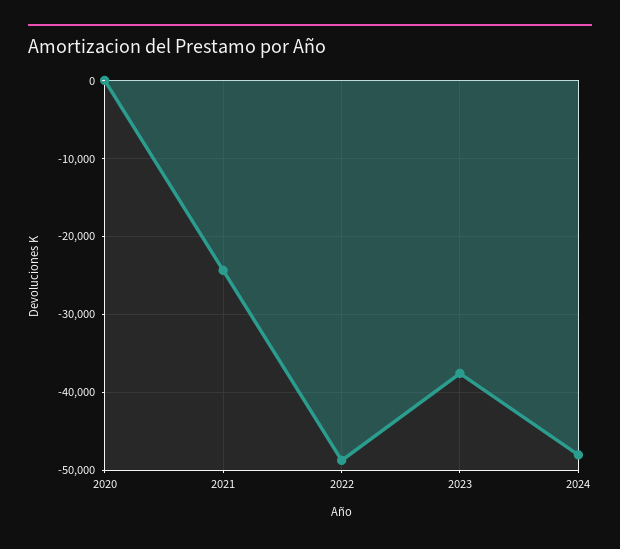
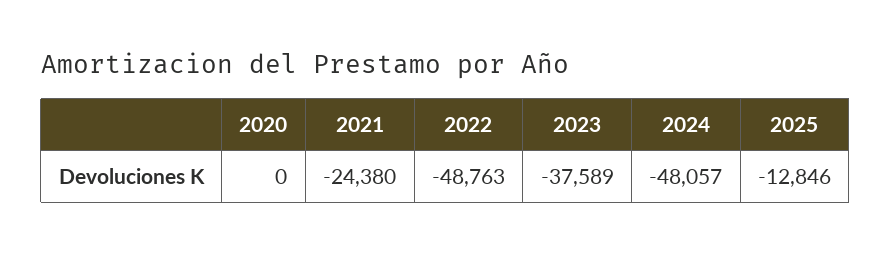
  {
    "2020": 0,
    "2021": -24380,
    "2022": -48763,
    "2023": -37589,
-   "2024": -48057
+   "2024": -48057,
+   "2025": -12846
  }

